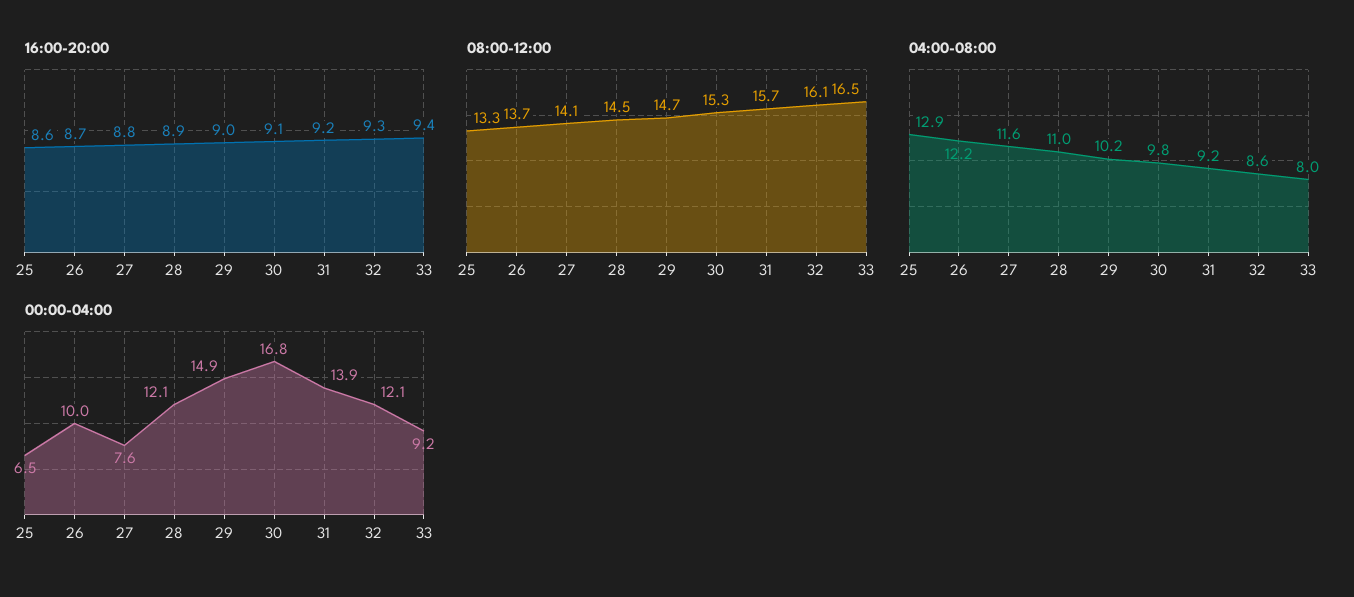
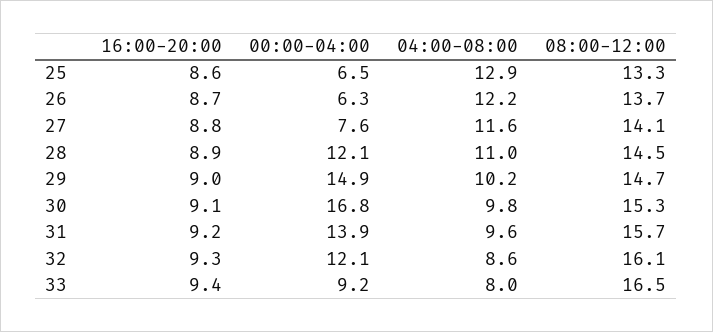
  {
    "16:00-20:00": {
      "25": 8.6,
      "26": 8.7,
      "27": 8.8,
      "28": 8.9,
      "29": 9,
      "30": 9.1,
      "31": 9.2,
      "32": 9.3,
      "33": 9.4
    },
    "08:00-12:00": {
      "25": 13.3,
      "26": 13.7,
      "27": 14.1,
      "28": 14.5,
      "29": 14.7,
      "30": 15.3,
      "31": 15.7,
      "32": 16.1,
      "33": 16.5
    },
    "04:00-08:00": {
      "25": 12.9,
      "26": 12.2,
      "27": 11.6,
      "28": 11,
      "29": 10.2,
      "30": 9.8,
-     "31": 9.2,
+     "31": 9.6,
      "32": 8.6,
      "33": 8
    },
    "00:00-04:00": {
      "25": 6.5,
-     "26": 10,
+     "26": 6.3,
      "27": 7.6,
      "28": 12.1,
      "29": 14.9,
      "30": 16.8,
      "31": 13.9,
      "32": 12.1,
      "33": 9.2
    }
  }

